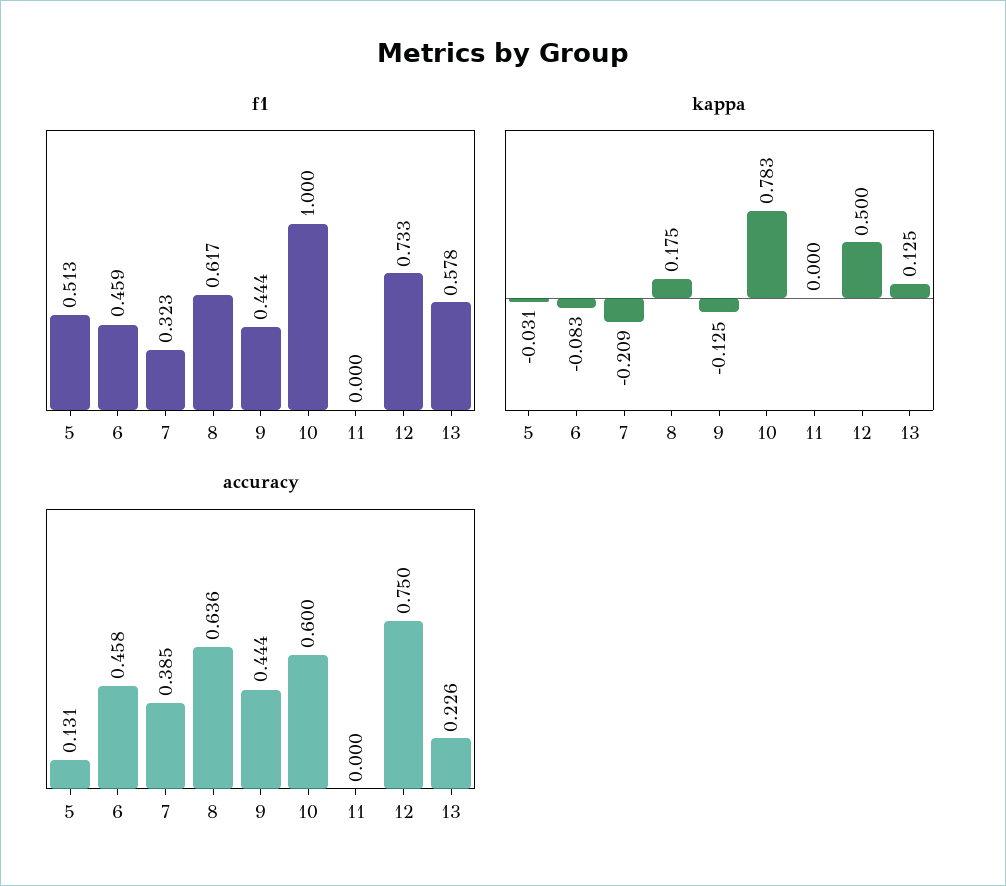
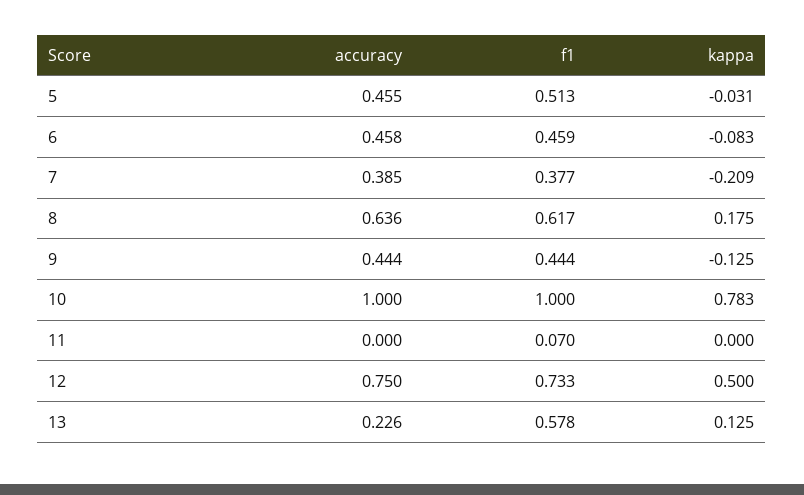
  {
    "f1": {
      "5": 0.513,
      "6": 0.459,
-     "7": 0.323,
+     "7": 0.377,
      "8": 0.617,
      "9": 0.444,
      "10": 1,
-     "11": 0,
+     "11": 0.07,
      "12": 0.733,
      "13": 0.578
    },
    "kappa": {
      "5": -0.031,
      "6": -0.083,
      "7": -0.209,
      "8": 0.175,
      "9": -0.125,
      "10": 0.783,
      "11": 0,
      "12": 0.5,
      "13": 0.125
    },
    "accuracy": {
-     "5": 0.131,
+     "5": 0.455,
      "6": 0.458,
      "7": 0.385,
      "8": 0.636,
      "9": 0.444,
-     "10": 0.6,
+     "10": 1,
      "11": 0,
      "12": 0.75,
      "13": 0.226
    }
  }

